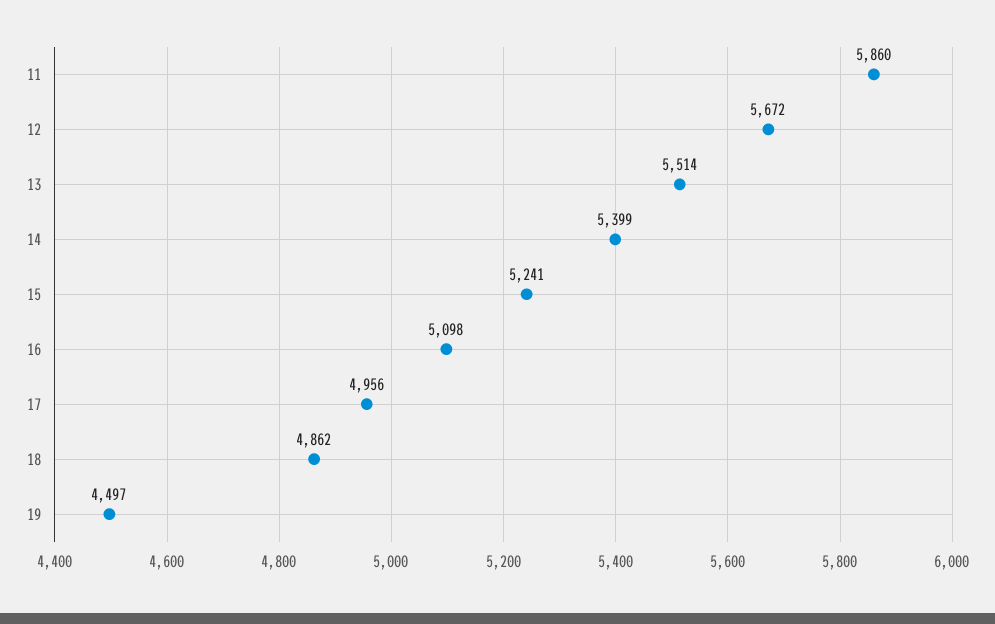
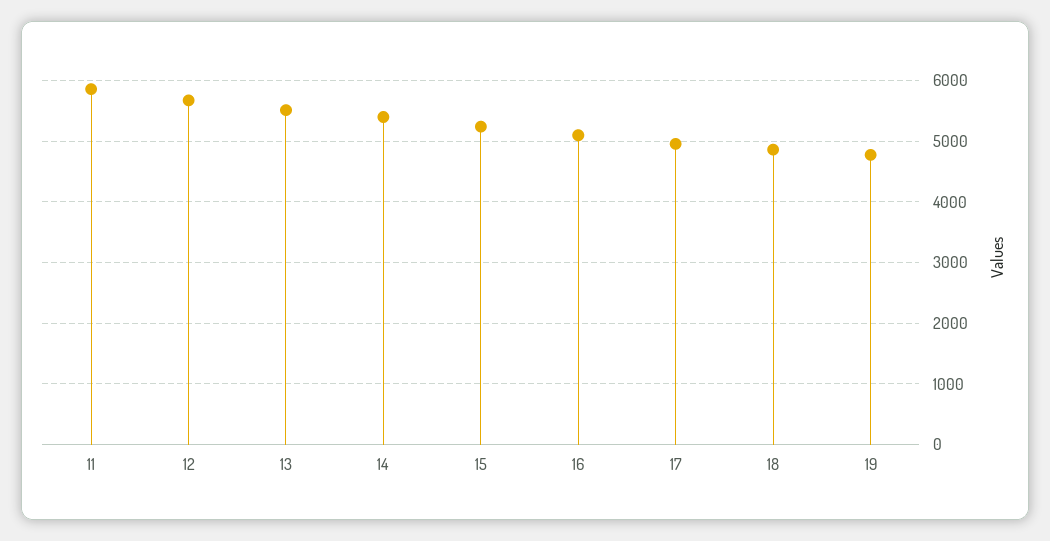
  {
    "11": 5860,
    "12": 5672,
    "13": 5514,
    "14": 5399,
    "15": 5241,
    "16": 5098,
    "17": 4956,
    "18": 4862,
-   "19": 4497
+   "19": 4800
  }

